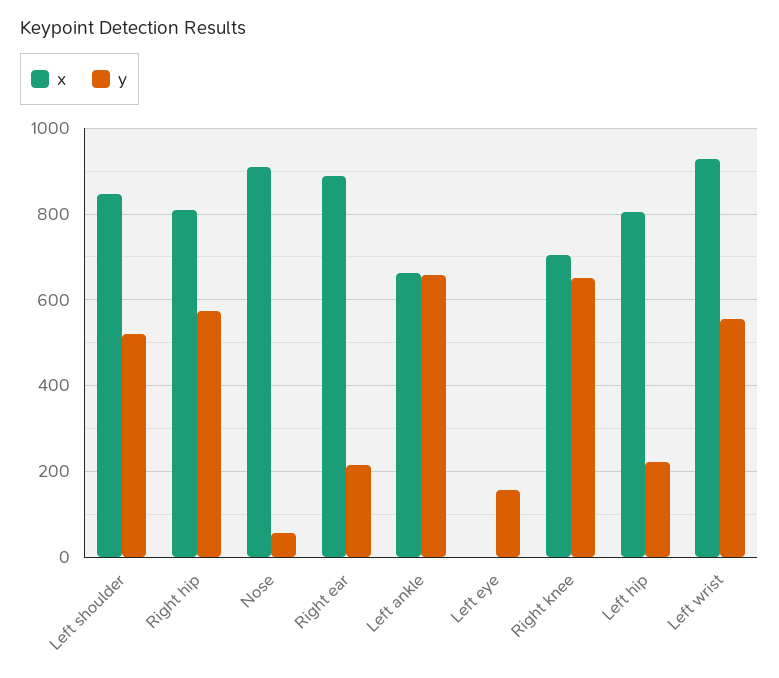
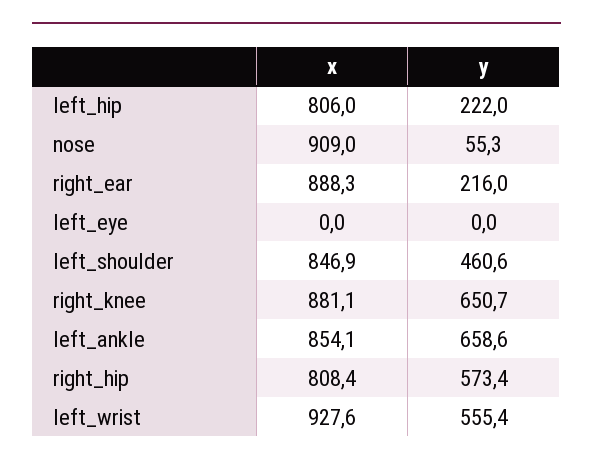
  {
    "x": {
      "Left shoulder": 846.9,
      "Right hip": 808.4,
      "Nose": 909,
      "Right ear": 888.3,
-     "Left ankle": 660,
+     "Left ankle": 854.1,
      "Left eye": 0,
-     "Right knee": 700,
+     "Right knee": 881.1,
      "Left hip": 806,
      "Left wrist": 927.6
    },
    "y": {
-     "Left shoulder": 520,
+     "Left shoulder": 460.6,
      "Right hip": 573.4,
      "Nose": 55.3,
      "Right ear": 216,
      "Left ankle": 658.6,
-     "Left eye": 160,
+     "Left eye": 0,
      "Right knee": 650.7,
      "Left hip": 222,
      "Left wrist": 555.4
    }
  }

